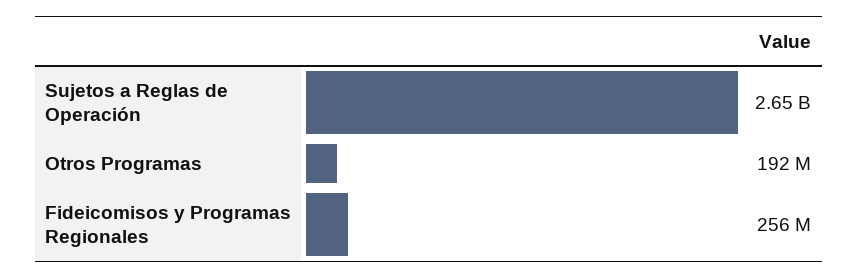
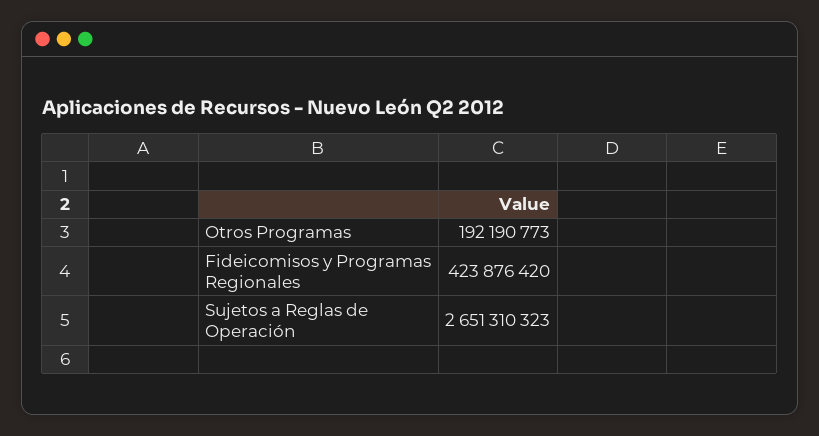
  {
    "Sujetos a Reglas de Operación": 2651310323,
    "Otros Programas": 192190773,
-   "Fideicomisos y Programas Regionales": 256000000
+   "Fideicomisos y Programas Regionales": 423876420
  }

